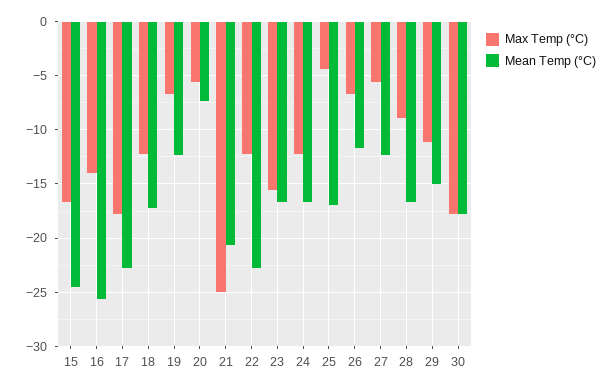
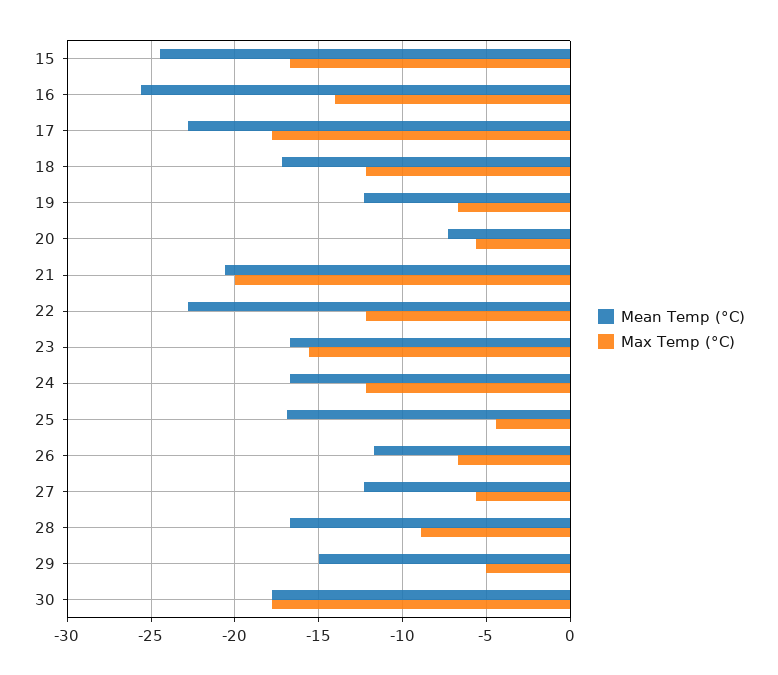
  {
    "Max Temp (°C)": {
      "15": -16.5,
      "16": -14,
      "17": -18,
      "18": -12,
      "19": -6.5,
      "20": -5.5,
-     "21": -25,
+     "21": -20,
      "22": -12,
      "23": -15.5,
      "24": -12,
      "25": -4.5,
      "26": -6.5,
      "27": -5.5,
      "28": -9,
-     "29": -11,
+     "29": -5,
      "30": -18
    },
    "Mean Temp (°C)": {
      "15": -24.5,
      "16": -25.5,
      "17": -23,
      "18": -17,
      "19": -12.5,
      "20": -7.5,
      "21": -20.5,
      "22": -23,
      "23": -16.5,
      "24": -16.5,
      "25": -17,
      "26": -11.5,
      "27": -12.5,
      "28": -16.5,
      "29": -15,
      "30": -18
    }
  }

